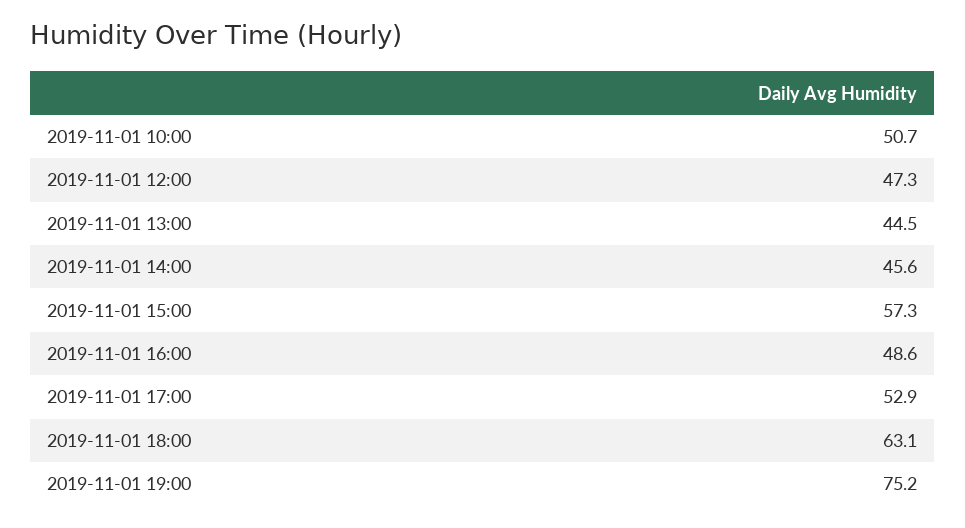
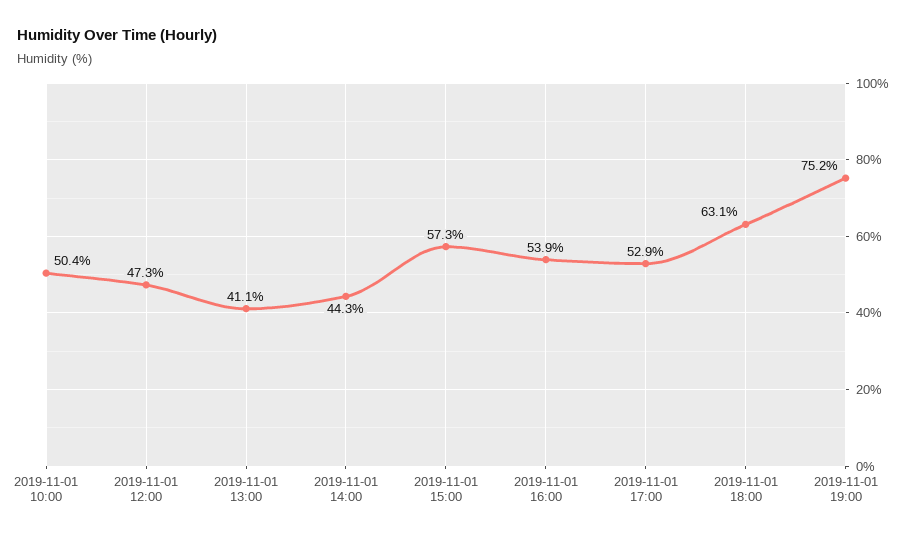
  {
-   "2019-11-01 10:00": 50.7,
+   "2019-11-01 10:00": 50.4,
    "2019-11-01 12:00": 47.3,
-   "2019-11-01 13:00": 44.5,
+   "2019-11-01 13:00": 41.1,
-   "2019-11-01 14:00": 45.6,
+   "2019-11-01 14:00": 44.3,
    "2019-11-01 15:00": 57.3,
-   "2019-11-01 16:00": 48.6,
+   "2019-11-01 16:00": 53.9,
    "2019-11-01 17:00": 52.9,
    "2019-11-01 18:00": 63.1,
    "2019-11-01 19:00": 75.2
  }

